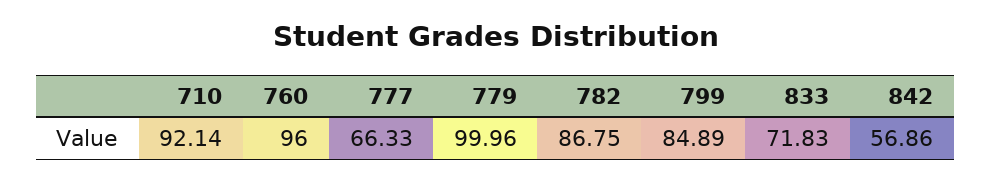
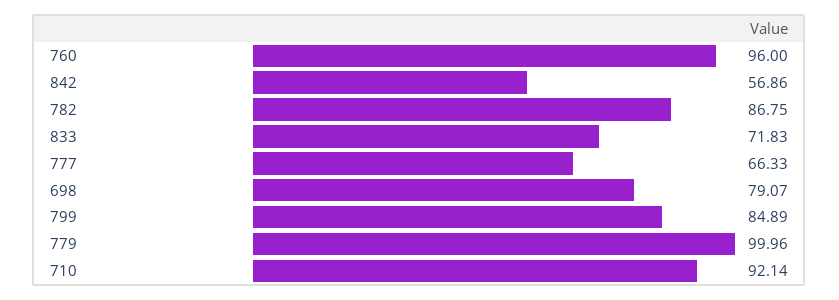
  {
    "710": 92.14,
    "760": 96,
    "777": 66.33,
    "779": 99.96,
    "782": 86.75,
    "799": 84.89,
    "833": 71.83,
-   "842": 56.86
+   "842": 56.86,
+   "698": 79.07
  }

